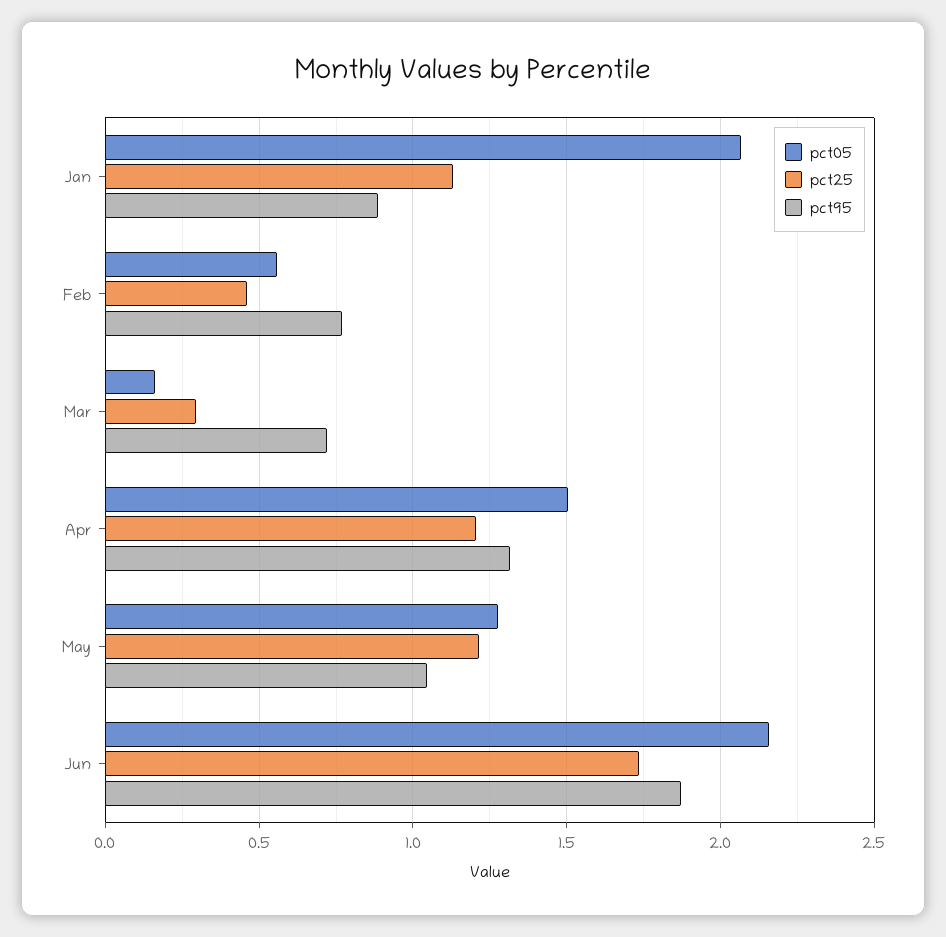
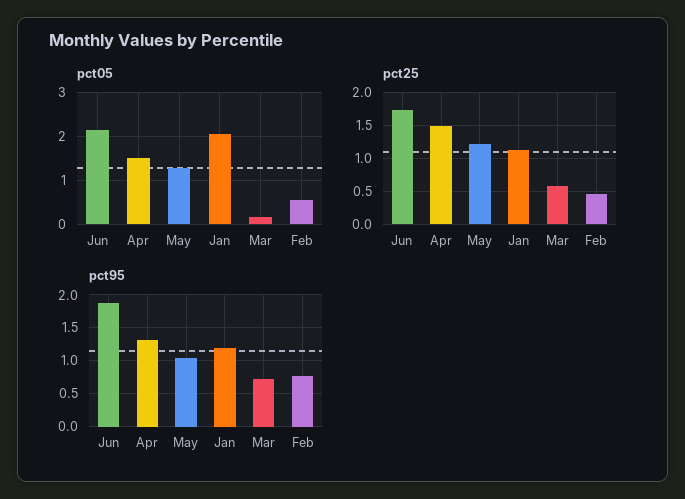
  {
    "pct05": {
      "Jan": 2.05,
      "Feb": 0.55,
      "Mar": 0.15,
      "Apr": 1.5,
      "May": 1.3,
      "Jun": 2.15
    },
    "pct25": {
      "Jan": 1.15,
      "Feb": 0.45,
-     "Mar": 0.3,
+     "Mar": 0.6,
-     "Apr": 1.2,
+     "Apr": 1.5,
      "May": 1.2,
      "Jun": 1.75
    },
    "pct95": {
-     "Jan": 0.9,
+     "Jan": 1.2,
      "Feb": 0.75,
      "Mar": 0.7,
      "Apr": 1.3,
      "May": 1.05,
      "Jun": 1.85
    }
  }

